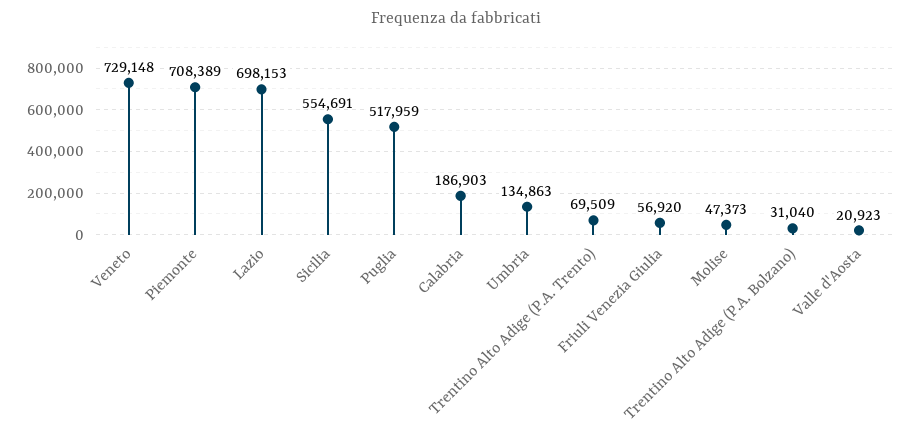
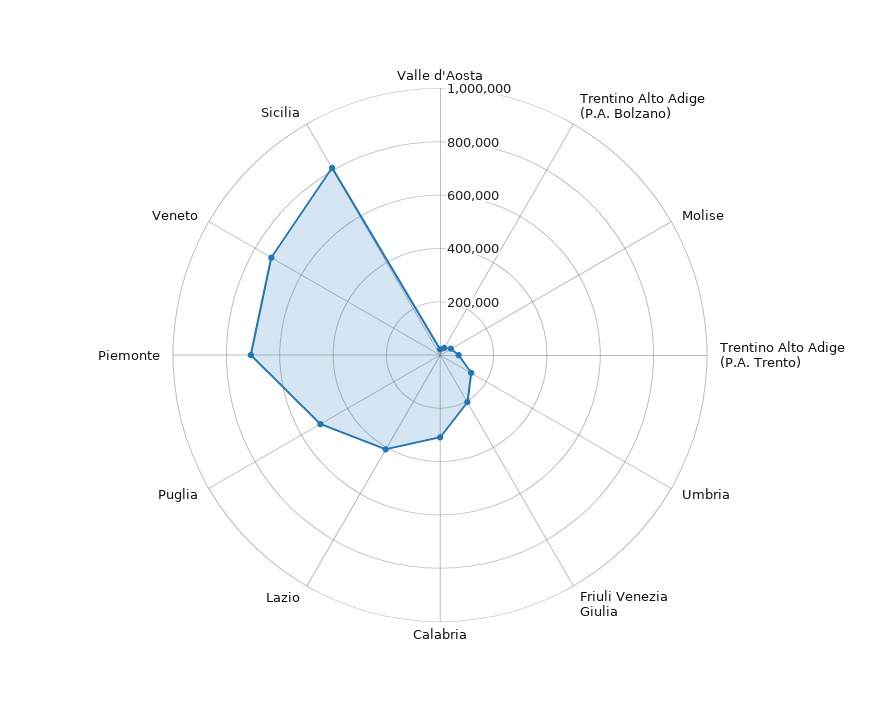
  {
    "Veneto": 729148,
    "Piemonte": 708389,
-   "Lazio": 698153,
+   "Lazio": 400000,
-   "Sicilia": 554691,
+   "Sicilia": 800000,
    "Puglia": 517959,
-   "Calabria": 186903,
+   "Calabria": 300000,
    "Umbria": 134863,
    "Trentino Alto Adige (P.A. Trento)": 69509,
-   "Friuli Venezia Giulia": 56920,
+   "Friuli Venezia Giulia": 200000,
    "Molise": 47373,
    "Trentino Alto Adige (P.A. Bolzano)": 31040,
    "Valle d'Aosta": 20923
  }

